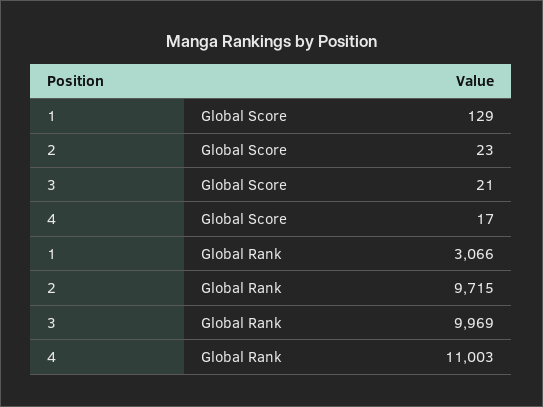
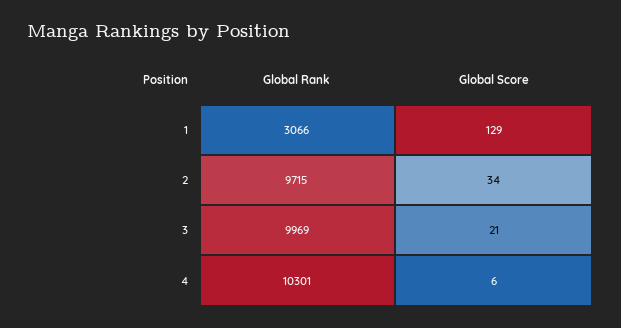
  {
    "1": {
      "Global Score": 129,
      "Global Rank": 3066
    },
    "2": {
-     "Global Score": 23,
+     "Global Score": 34,
      "Global Rank": 9715
    },
    "3": {
      "Global Score": 21,
      "Global Rank": 9969
    },
    "4": {
-     "Global Score": 17,
+     "Global Score": 6,
-     "Global Rank": 11003
+     "Global Rank": 10301
    }
  }

